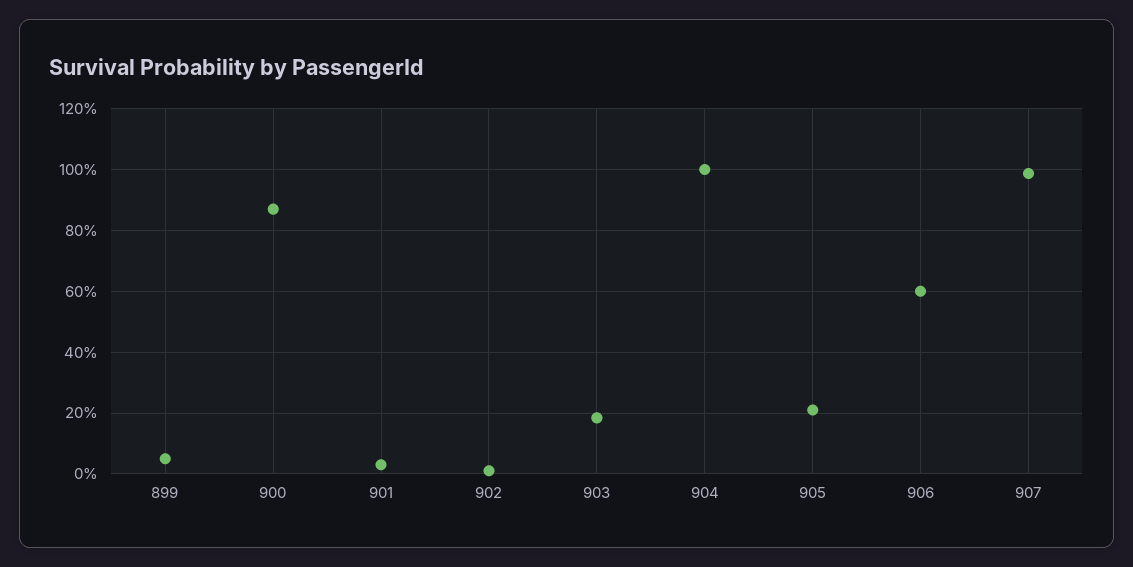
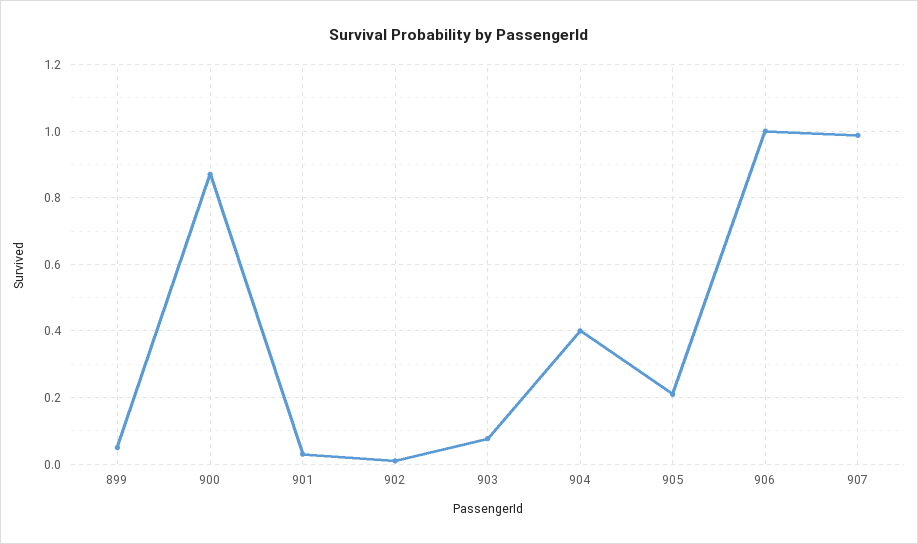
  {
    "899": 0.06,
    "900": 0.88,
    "901": 0.04,
    "902": 0.02,
-   "903": 0.18,
+   "903": 0.08,
-   "904": 1,
+   "904": 0.4,
    "905": 0.22,
-   "906": 0.6,
+   "906": 1,
    "907": 0.98
  }

